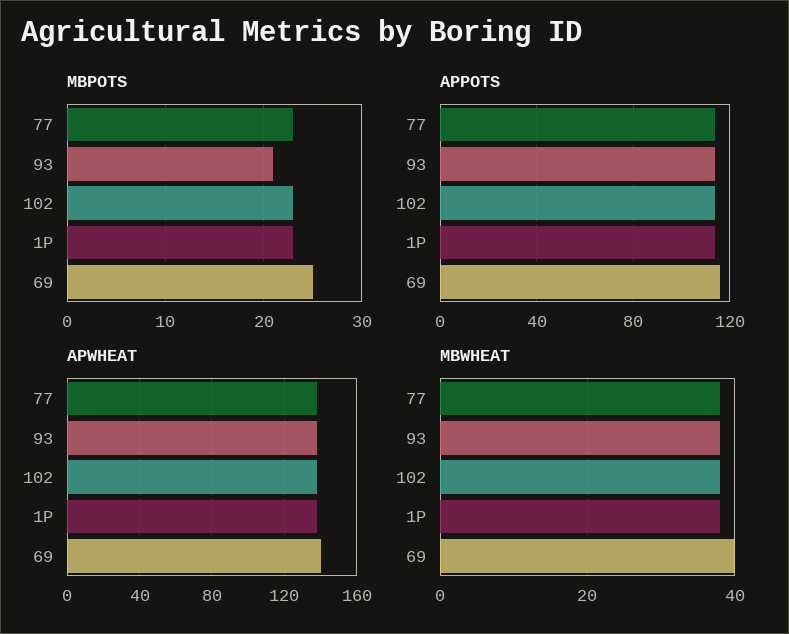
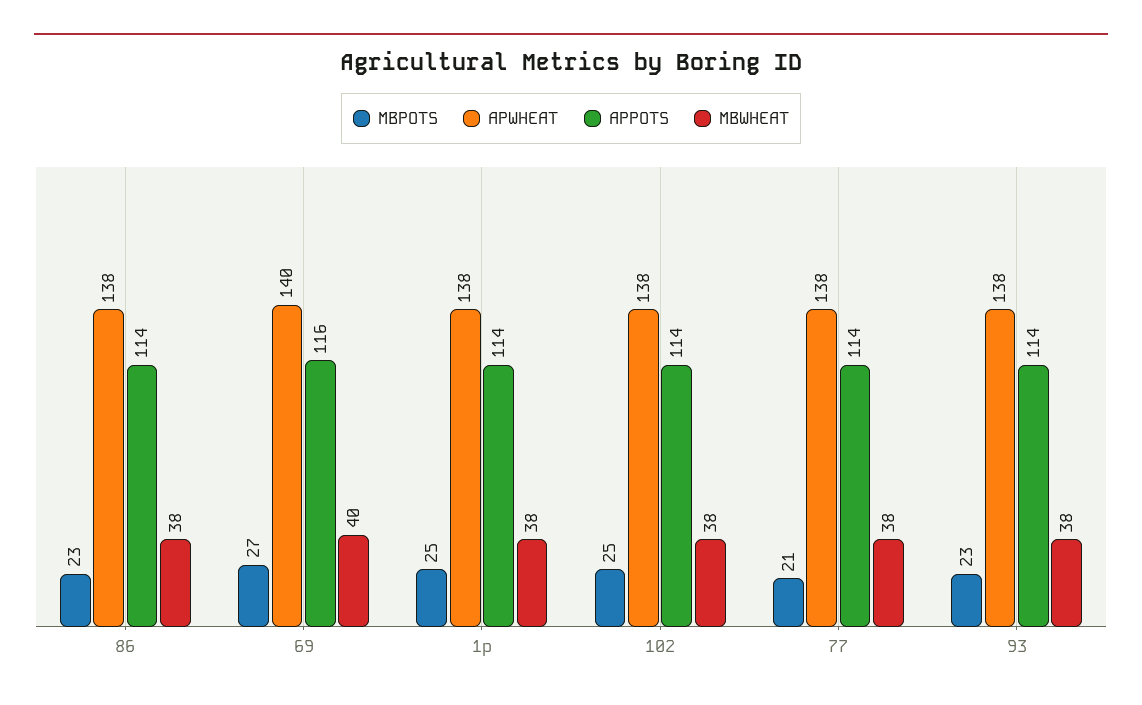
  {
    "MBPOTS": {
-     "77": 23,
+     "77": 21,
-     "93": 21,
+     "93": 23,
-     "102": 23,
+     "102": 25,
-     "1P": 23,
+     "1P": 25,
-     "69": 25
+     "69": 27,
+     "86": 23
    },
    "APPOTS": {
      "77": 114,
      "93": 114,
      "102": 114,
      "1P": 114,
-     "69": 116
+     "69": 116,
+     "86": 114
    },
    "APWHEAT": {
      "77": 138,
      "93": 138,
      "102": 138,
      "1P": 138,
-     "69": 140
+     "69": 140,
+     "86": 138
    },
    "MBWHEAT": {
      "77": 38,
      "93": 38,
      "102": 38,
      "1P": 38,
-     "69": 40
+     "69": 40,
+     "86": 38
    }
  }

